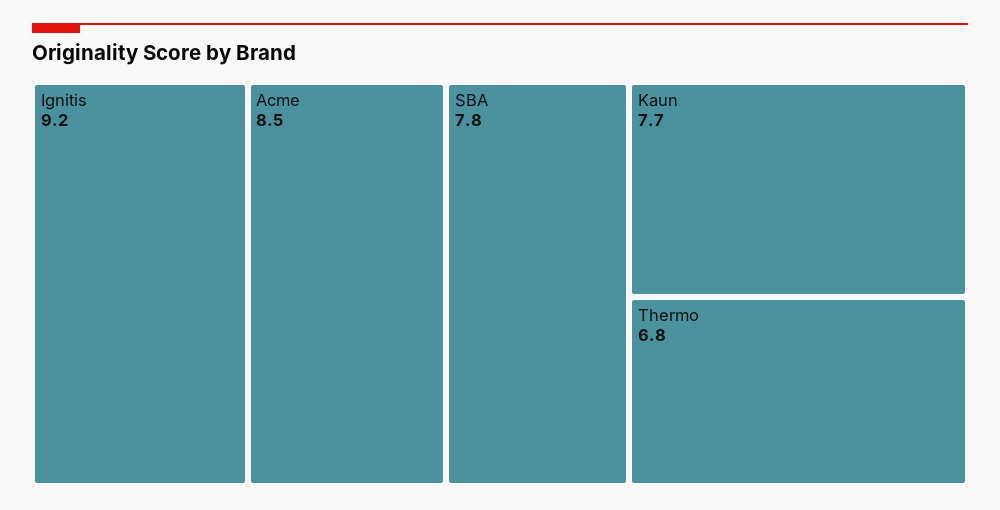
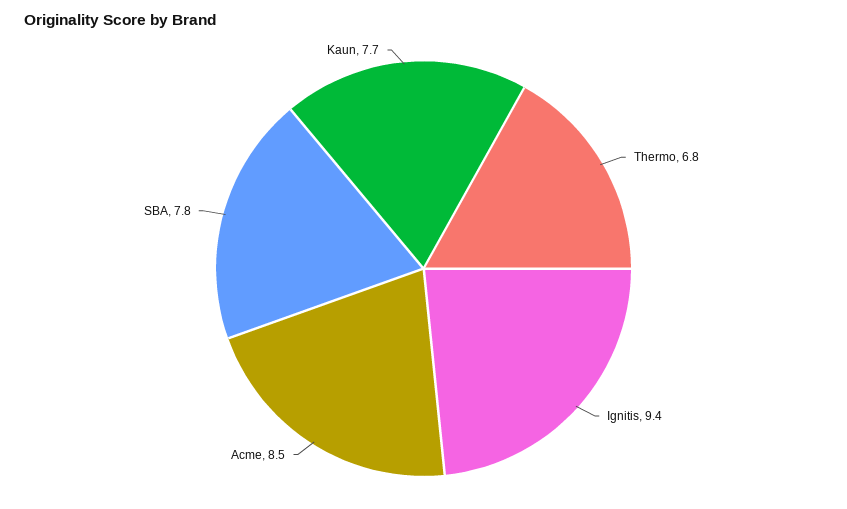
  {
-   "Ignitis": 9.2,
+   "Ignitis": 9.4,
    "Acme": 8.5,
    "SBA": 7.8,
    "Kaun": 7.7,
    "Thermo": 6.8
  }

